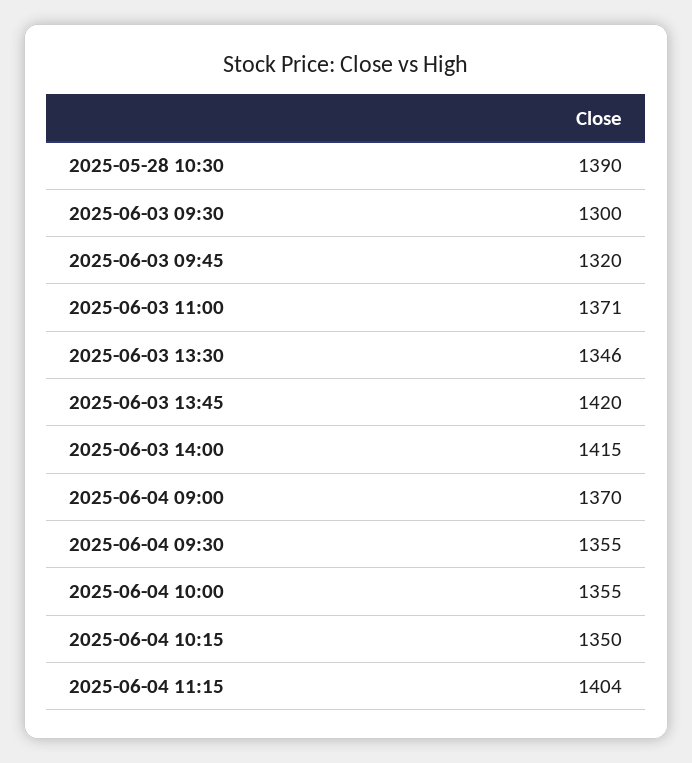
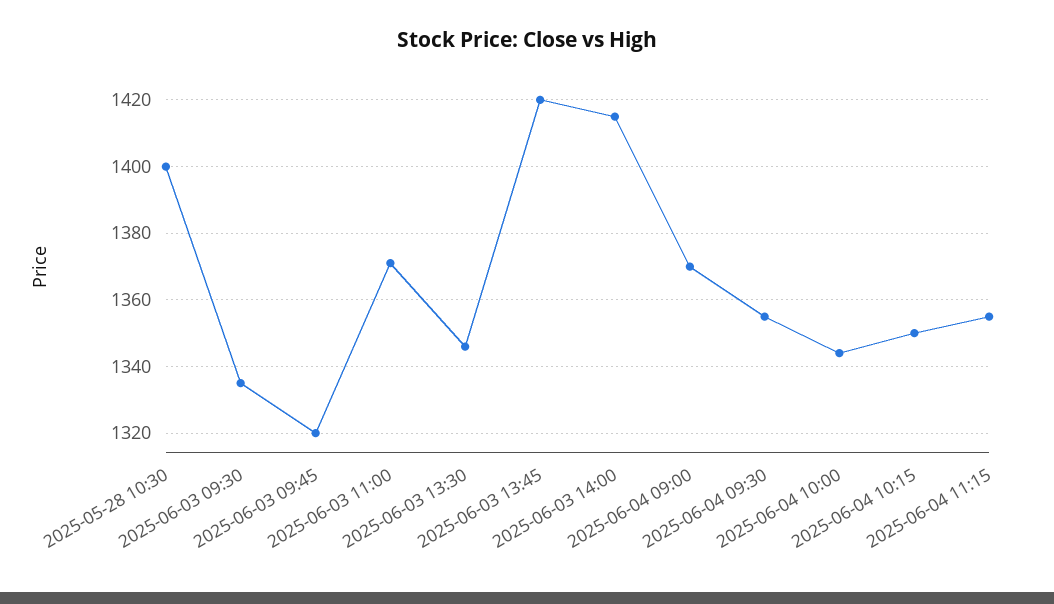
  {
-   "2025-05-28 10:30": 1390,
+   "2025-05-28 10:30": 1400,
-   "2025-06-03 09:30": 1300,
+   "2025-06-03 09:30": 1335,
    "2025-06-03 09:45": 1320,
    "2025-06-03 11:00": 1371,
    "2025-06-03 13:30": 1346,
    "2025-06-03 13:45": 1420,
    "2025-06-03 14:00": 1415,
    "2025-06-04 09:00": 1370,
    "2025-06-04 09:30": 1355,
-   "2025-06-04 10:00": 1355,
+   "2025-06-04 10:00": 1345,
    "2025-06-04 10:15": 1350,
-   "2025-06-04 11:15": 1404
+   "2025-06-04 11:15": 1355
  }

